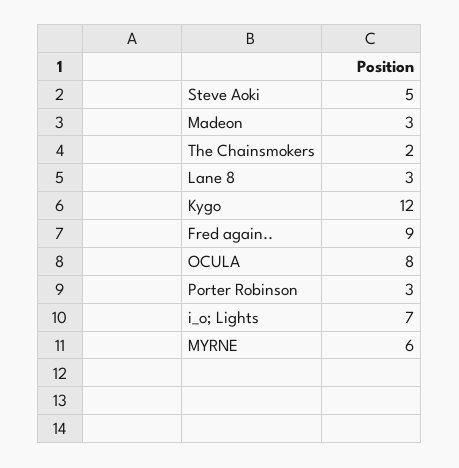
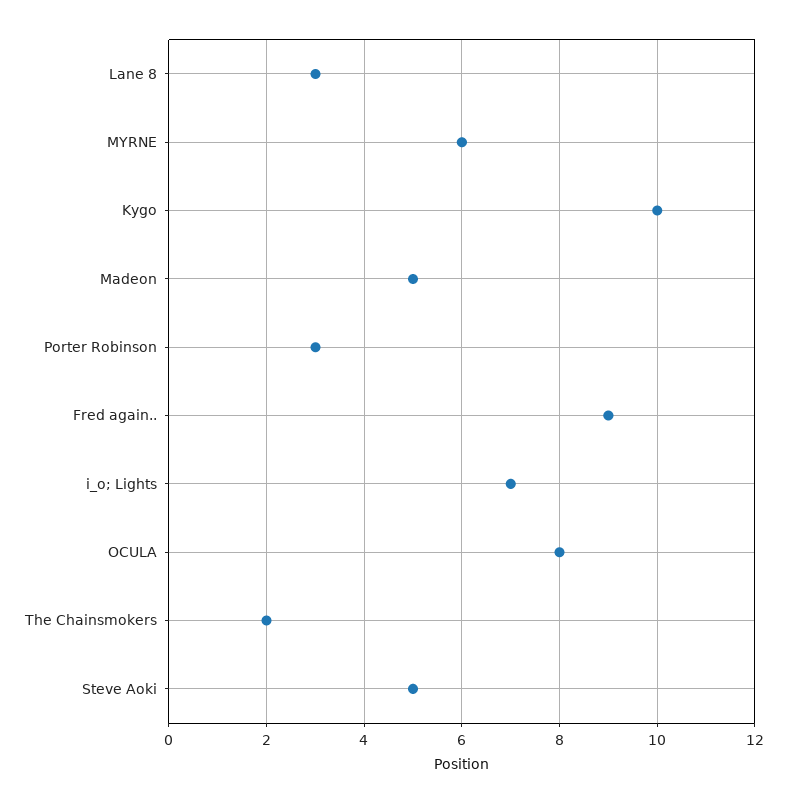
  {
    "Steve Aoki": 5,
-   "Madeon": 3,
+   "Madeon": 5,
    "The Chainsmokers": 2,
    "Lane 8": 3,
-   "Kygo": 12,
+   "Kygo": 10,
    "Fred again..": 9,
    "OCULA": 8,
    "Porter Robinson": 3,
    "i_o; Lights": 7,
    "MYRNE": 6
  }

